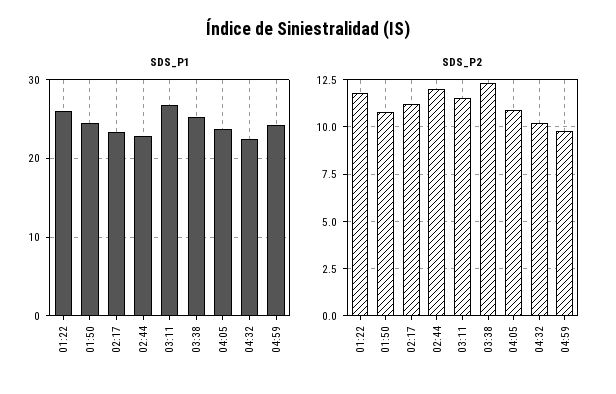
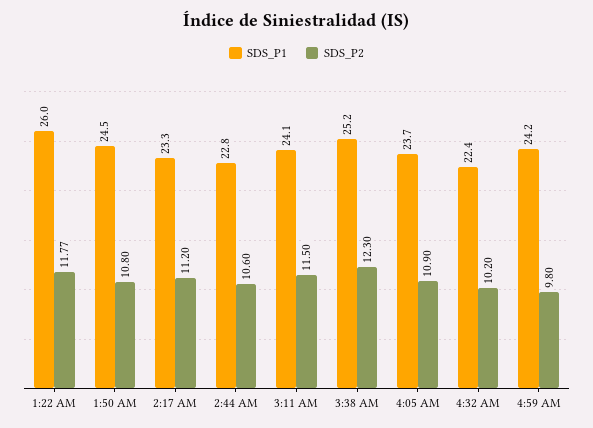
  {
    "SDS_P1": {
      "01:22": 26,
      "01:50": 24.5,
      "02:17": 23.3,
      "02:44": 22.8,
-     "03:11": 27,
+     "03:11": 24.1,
      "03:38": 25.2,
      "04:05": 23.7,
      "04:32": 22.4,
      "04:59": 24.2
    },
    "SDS_P2": {
      "01:22": 11.77,
      "01:50": 10.8,
      "02:17": 11.2,
-     "02:44": 12,
+     "02:44": 10.6,
      "03:11": 11.5,
      "03:38": 12.3,
      "04:05": 10.9,
      "04:32": 10.2,
      "04:59": 9.8
    }
  }

